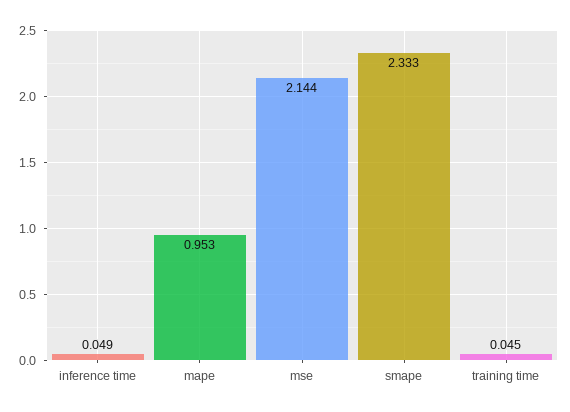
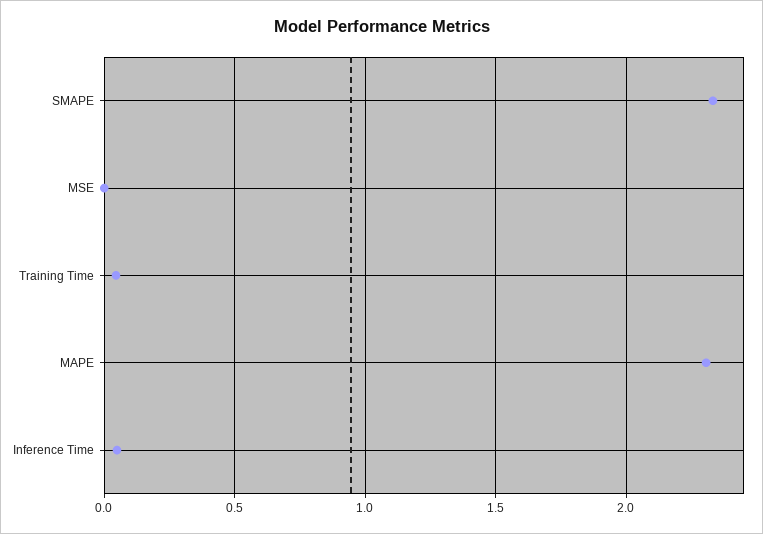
  {
    "inference time": 0.049,
-   "mape": 0.953,
+   "mape": 2.3,
-   "mse": 2.144,
+   "mse": 0,
    "smape": 2.333,
    "training time": 0.045
  }

